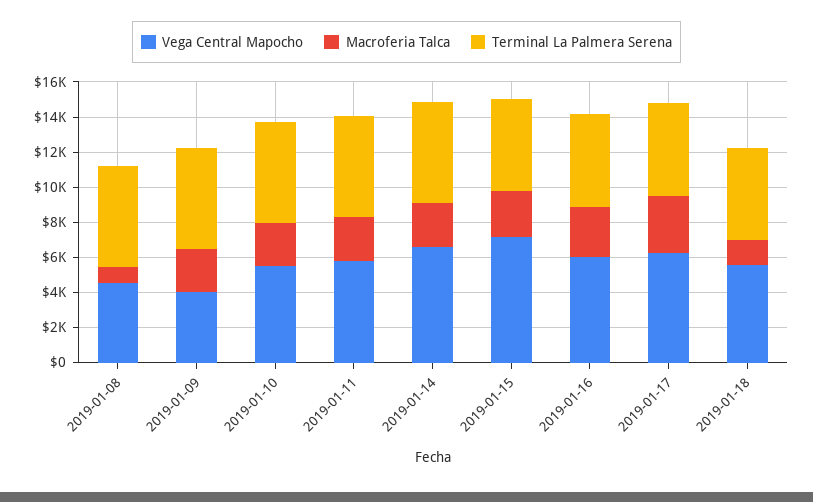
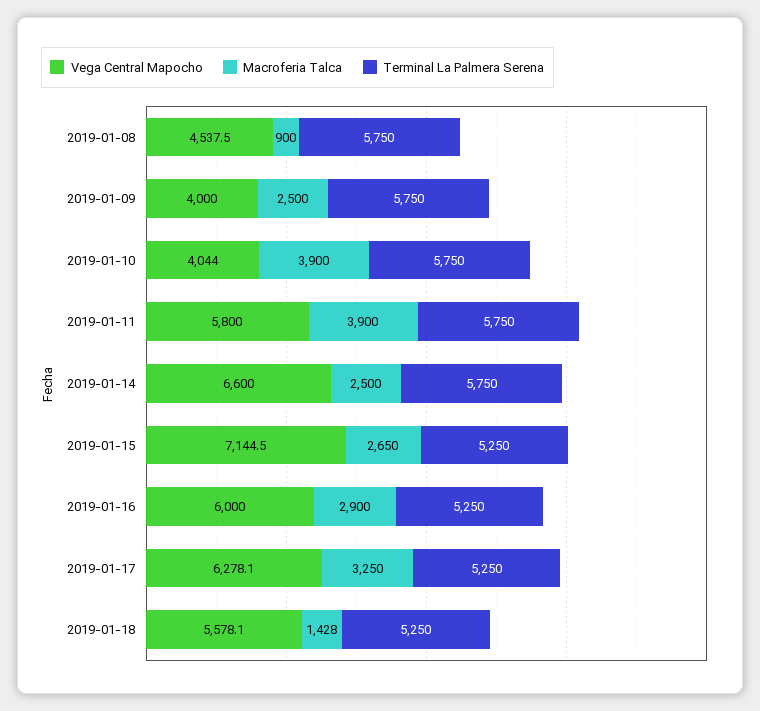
  {
    "Vega Central Mapocho": {
      "2019-01-08": 4537.5,
      "2019-01-09": 4000,
-     "2019-01-10": 5500,
+     "2019-01-10": 4044,
      "2019-01-11": 5800,
      "2019-01-14": 6600,
      "2019-01-15": 7144.5,
      "2019-01-16": 6000,
      "2019-01-17": 6278.1,
      "2019-01-18": 5578.1
    },
    "Macroferia Talca": {
      "2019-01-08": 900,
      "2019-01-09": 2500,
-     "2019-01-10": 2500,
+     "2019-01-10": 3900,
-     "2019-01-11": 2500,
+     "2019-01-11": 3900,
      "2019-01-14": 2500,
      "2019-01-15": 2650,
      "2019-01-16": 2900,
      "2019-01-17": 3250,
      "2019-01-18": 1428
    },
    "Terminal La Palmera Serena": {
      "2019-01-08": 5750,
      "2019-01-09": 5750,
      "2019-01-10": 5750,
      "2019-01-11": 5750,
      "2019-01-14": 5750,
      "2019-01-15": 5250,
      "2019-01-16": 5250,
      "2019-01-17": 5250,
      "2019-01-18": 5250
    }
  }

